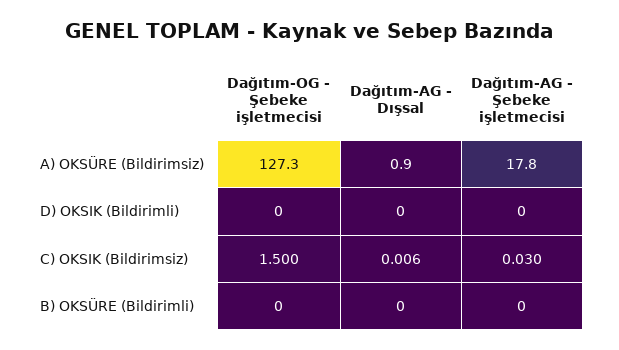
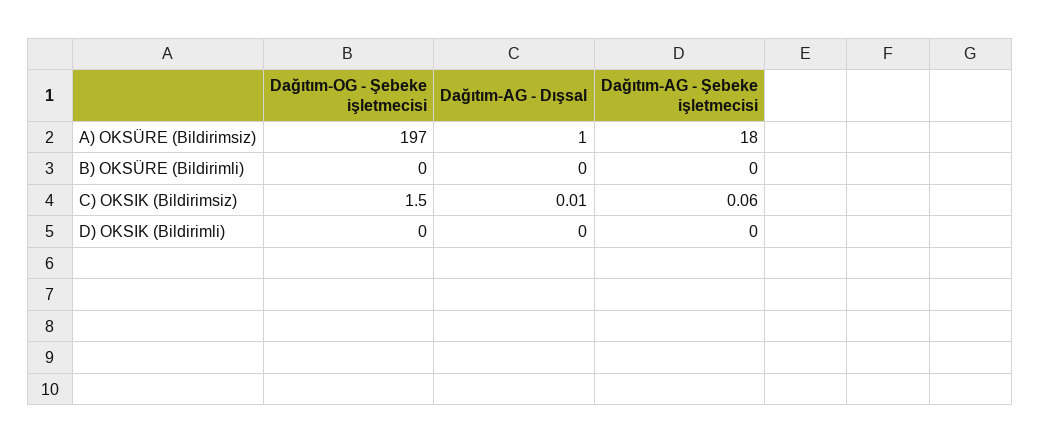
  {
    "Dağıtım-OG - Şebeke işletmecisi": {
-     "A) OKSÜRE (Bildirimsiz)": 127.3,
+     "A) OKSÜRE (Bildirimsiz)": 197,
      "D) OKSIK (Bildirimli)": 0,
      "C) OKSIK (Bildirimsiz)": 1.5,
      "B) OKSÜRE (Bildirimli)": 0
    },
    "Dağıtım-AG - Dışsal": {
      "A) OKSÜRE (Bildirimsiz)": 0.9,
      "D) OKSIK (Bildirimli)": 0,
      "C) OKSIK (Bildirimsiz)": 0.006,
      "B) OKSÜRE (Bildirimli)": 0
    },
    "Dağıtım-AG - Şebeke işletmecisi": {
      "A) OKSÜRE (Bildirimsiz)": 17.8,
      "D) OKSIK (Bildirimli)": 0,
-     "C) OKSIK (Bildirimsiz)": 0.03,
+     "C) OKSIK (Bildirimsiz)": 0.06,
      "B) OKSÜRE (Bildirimli)": 0
    }
  }

